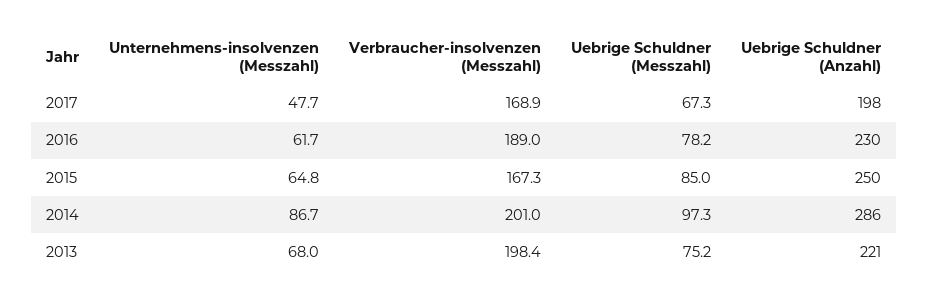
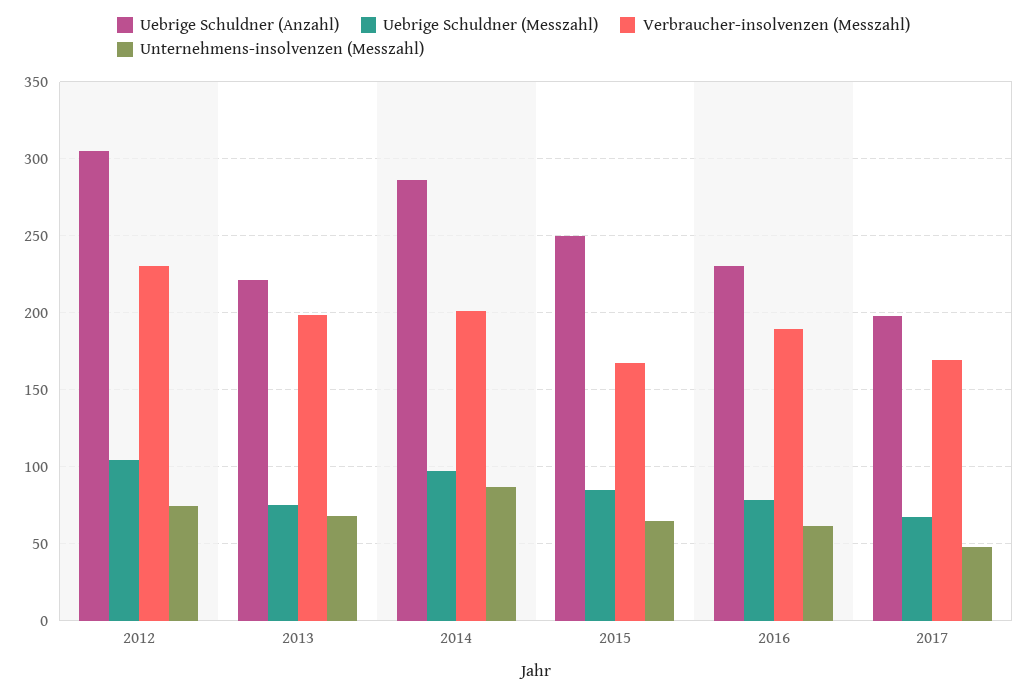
  {
    "Unternehmens-insolvenzen (Messzahl)": {
      "2017": 47.7,
      "2016": 61.7,
      "2015": 64.8,
      "2014": 86.7,
-     "2013": 68
+     "2013": 68,
+     "2012": 75
    },
    "Verbraucher-insolvenzen (Messzahl)": {
      "2017": 168.9,
      "2016": 189,
      "2015": 167.3,
      "2014": 201,
-     "2013": 198.4
+     "2013": 198.4,
+     "2012": 230
    },
    "Uebrige Schuldner (Messzahl)": {
      "2017": 67.3,
      "2016": 78.2,
      "2015": 85,
      "2014": 97.3,
-     "2013": 75.2
+     "2013": 75.2,
+     "2012": 105
    },
    "Uebrige Schuldner (Anzahl)": {
      "2017": 198,
      "2016": 230,
      "2015": 250,
      "2014": 286,
-     "2013": 221
+     "2013": 221,
+     "2012": 305
    }
  }

